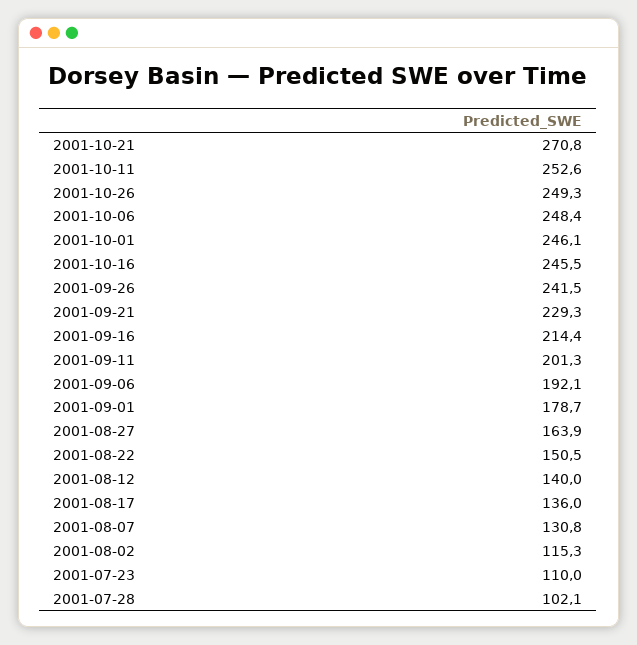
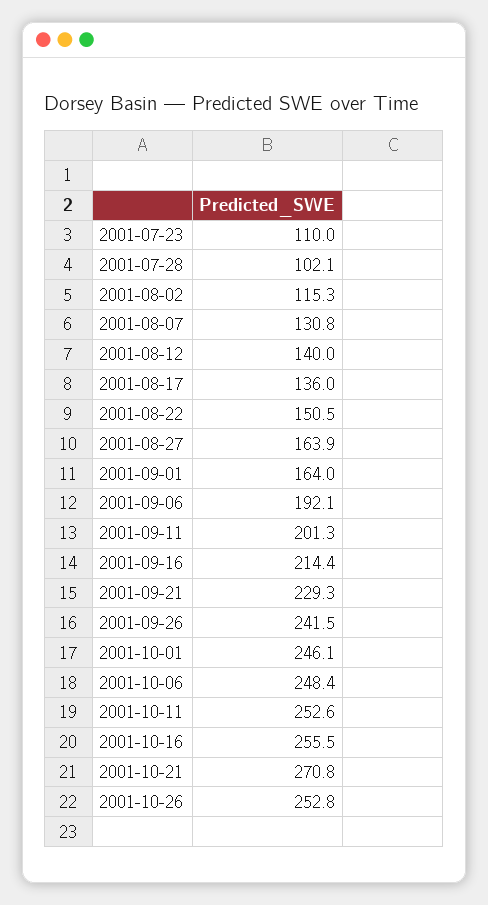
  {
    "2001-10-21": 270.8,
    "2001-10-11": 252.6,
-   "2001-10-26": 249.3,
+   "2001-10-26": 252.8,
    "2001-10-06": 248.4,
    "2001-10-01": 246.1,
-   "2001-10-16": 245.5,
+   "2001-10-16": 255.5,
    "2001-09-26": 241.5,
    "2001-09-21": 229.3,
    "2001-09-16": 214.4,
    "2001-09-11": 201.3,
    "2001-09-06": 192.1,
-   "2001-09-01": 178.7,
+   "2001-09-01": 164,
    "2001-08-27": 163.9,
    "2001-08-22": 150.5,
    "2001-08-12": 140,
    "2001-08-17": 136,
    "2001-08-07": 130.8,
    "2001-08-02": 115.3,
    "2001-07-23": 110,
    "2001-07-28": 102.1
  }

